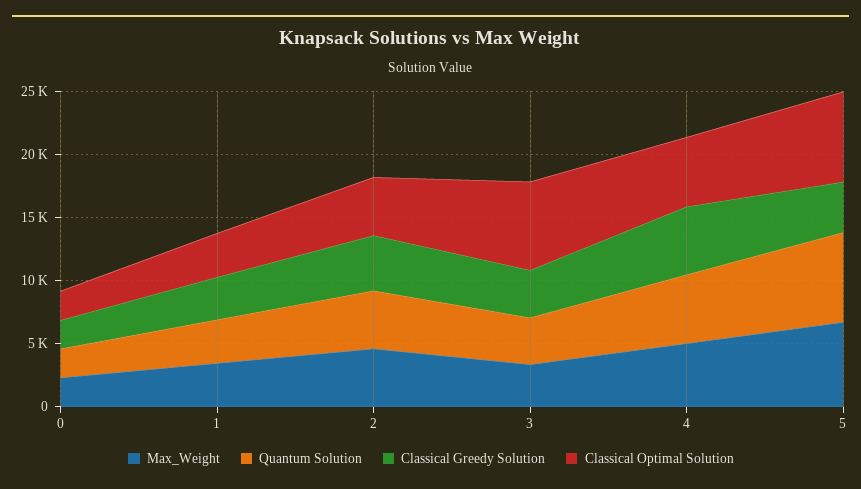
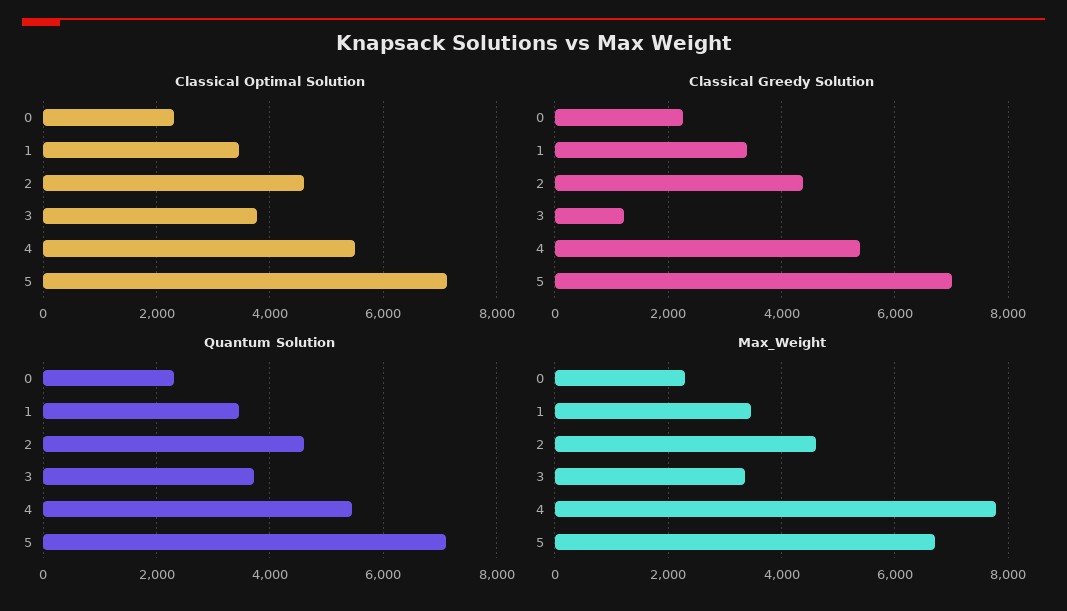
  {
    "Max_Weight": {
      "0": 2400,
      "1": 3400,
      "2": 4600,
      "3": 3400,
-     "4": 5000,
+     "4": 7800,
      "5": 6800
    },
    "Quantum Solution": {
      "0": 2400,
      "1": 3400,
      "2": 4600,
      "3": 3800,
      "4": 5400,
      "5": 7200
    },
    "Classical Greedy Solution": {
      "0": 2200,
      "1": 3400,
      "2": 4400,
-     "3": 4000,
+     "3": 1200,
      "4": 5400,
-     "5": 4000
+     "5": 7000
    },
    "Classical Optimal Solution": {
      "0": 2400,
      "1": 3400,
      "2": 4600,
-     "3": 7000,
+     "3": 3800,
      "4": 5400,
      "5": 7200
    }
  }

